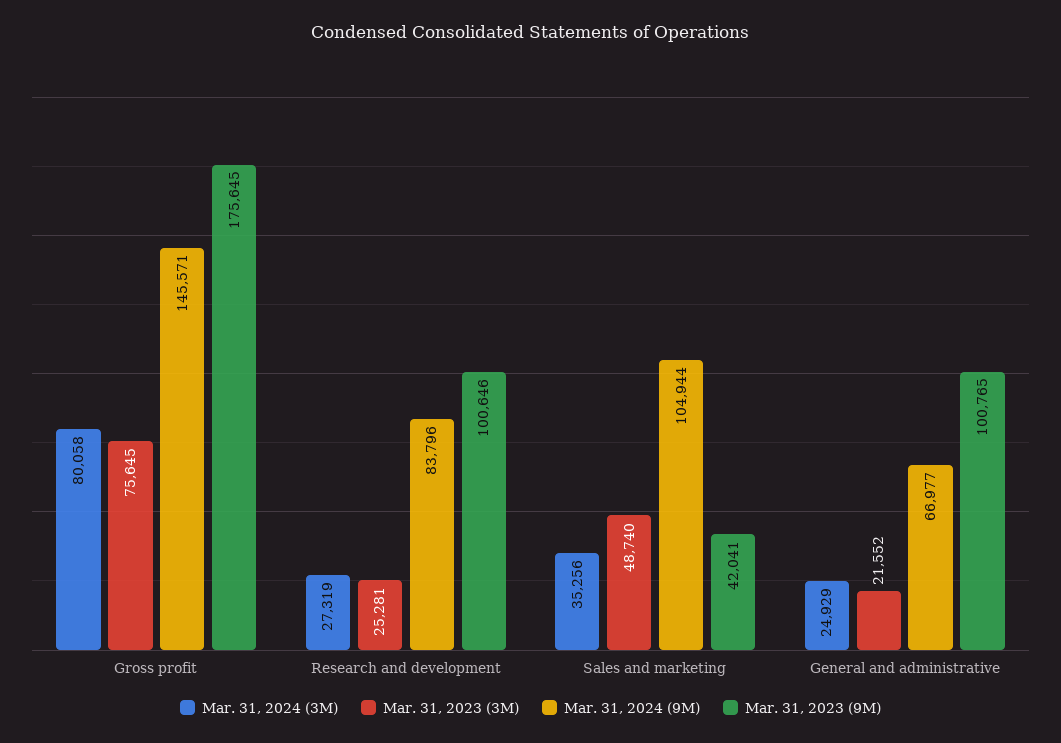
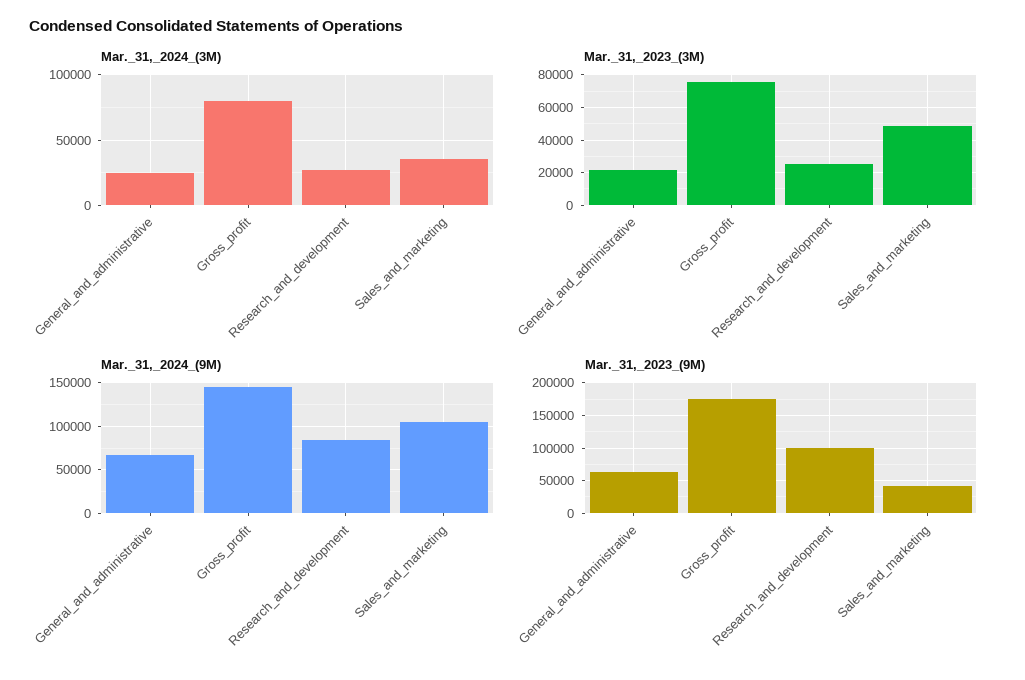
  {
    "Mar. 31, 2024 (3M)": {
      "Gross profit": 80058,
      "Research and development": 27319,
      "Sales and marketing": 35256,
      "General and administrative": 24929
    },
    "Mar. 31, 2023 (3M)": {
      "Gross profit": 75645,
      "Research and development": 25281,
      "Sales and marketing": 48740,
      "General and administrative": 21552
    },
    "Mar. 31, 2024 (9M)": {
      "Gross profit": 145571,
      "Research and development": 83796,
      "Sales and marketing": 104944,
      "General and administrative": 66977
    },
    "Mar. 31, 2023 (9M)": {
      "Gross profit": 175645,
      "Research and development": 100646,
      "Sales and marketing": 42041,
-     "General and administrative": 100765
+     "General and administrative": 60000
    }
  }

